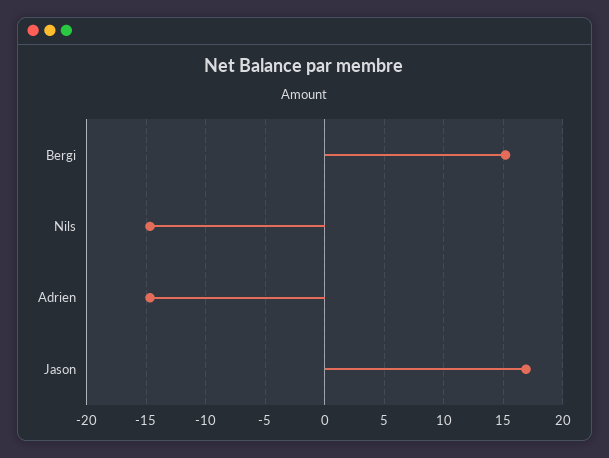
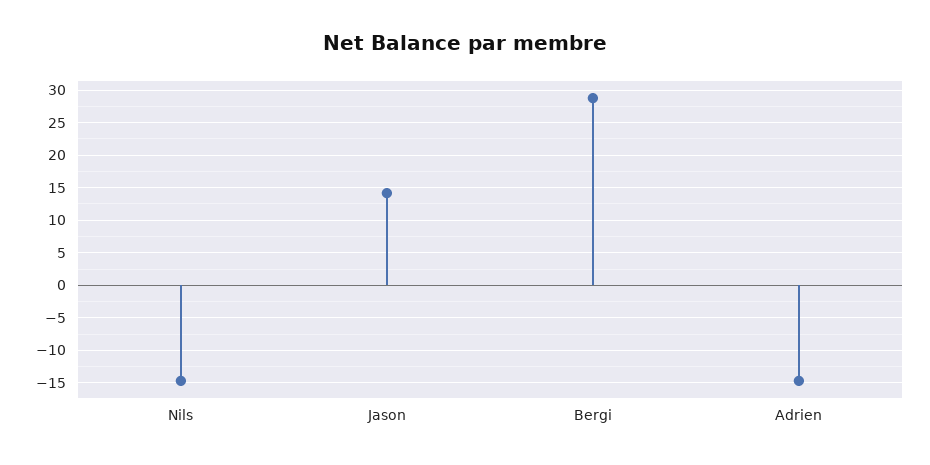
  {
-   "Bergi": 15,
+   "Bergi": 29,
    "Nils": -15,
    "Adrien": -15,
-   "Jason": 17
+   "Jason": 14
  }

